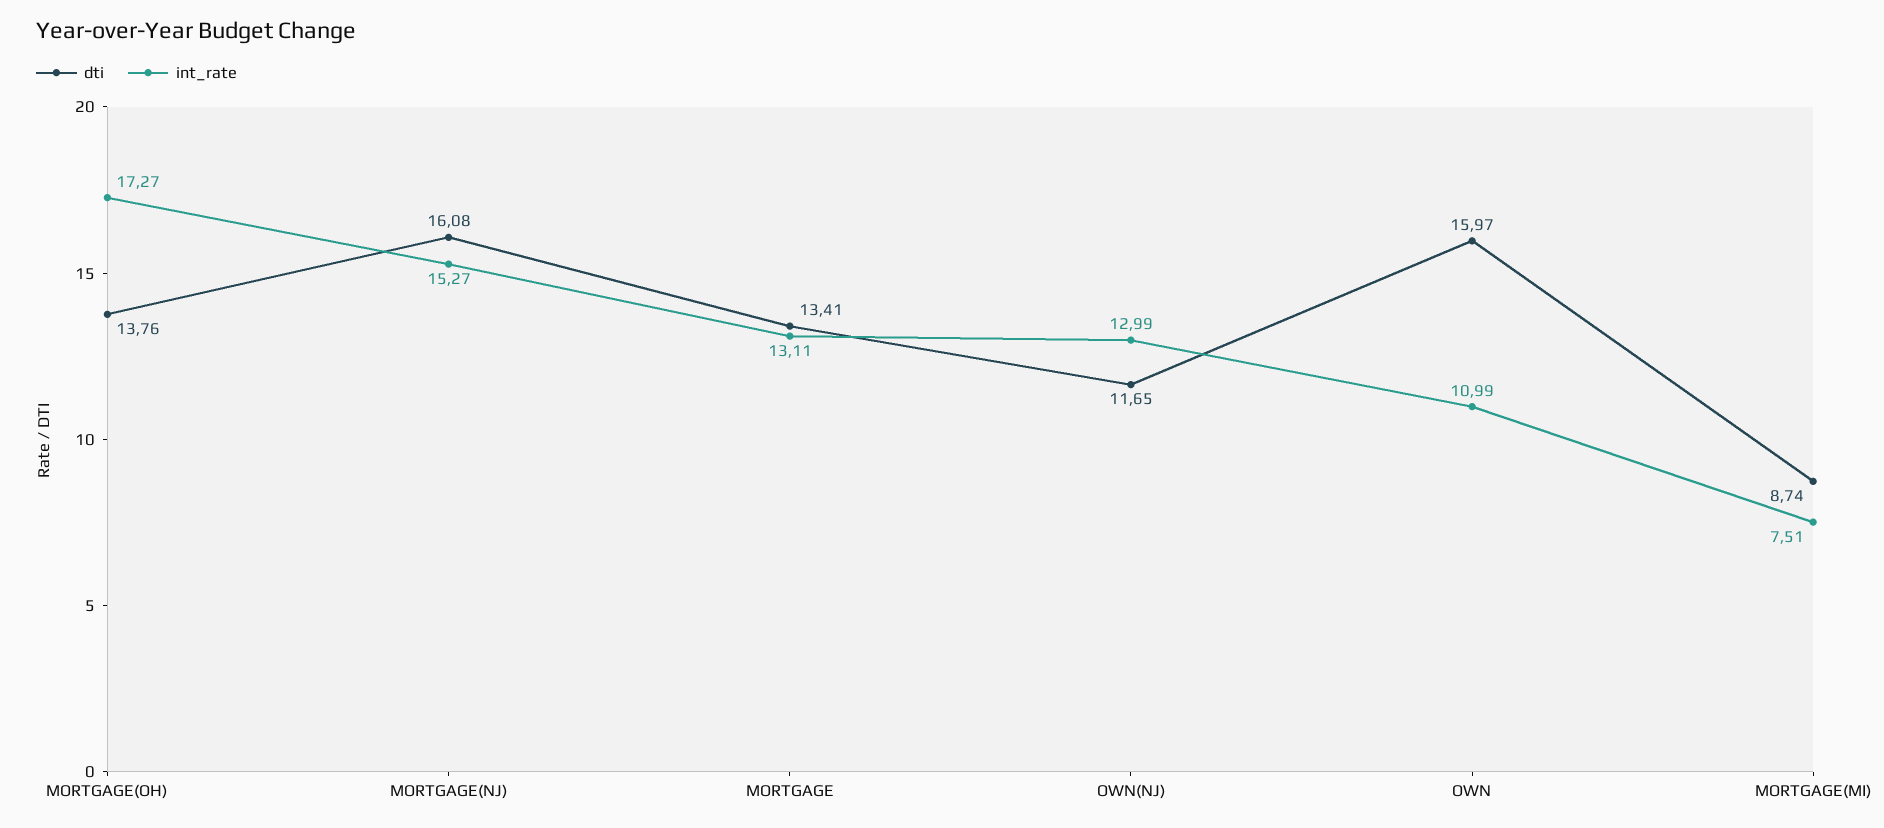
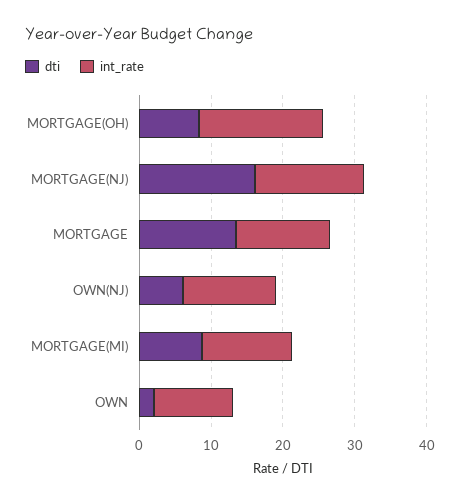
  {
    "dti": {
-     "MORTGAGE(OH)": 13.76,
+     "MORTGAGE(OH)": 8,
      "MORTGAGE(NJ)": 16.08,
      "MORTGAGE": 13.41,
-     "OWN(NJ)": 11.65,
+     "OWN(NJ)": 6,
-     "OWN": 15.97,
+     "OWN": 2,
      "MORTGAGE(MI)": 8.74
    },
    "int_rate": {
      "MORTGAGE(OH)": 17.27,
      "MORTGAGE(NJ)": 15.27,
      "MORTGAGE": 13.11,
      "OWN(NJ)": 12.99,
      "OWN": 10.99,
-     "MORTGAGE(MI)": 7.51
+     "MORTGAGE(MI)": 12
    }
  }

